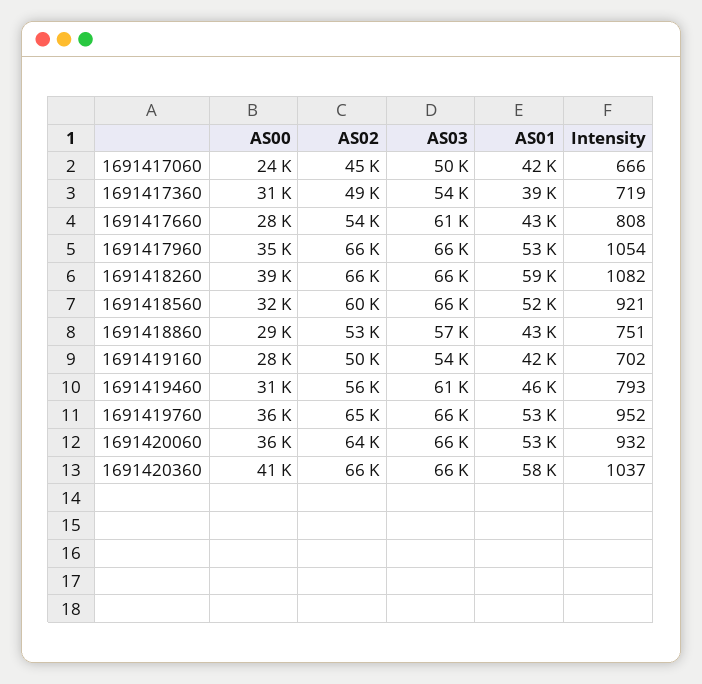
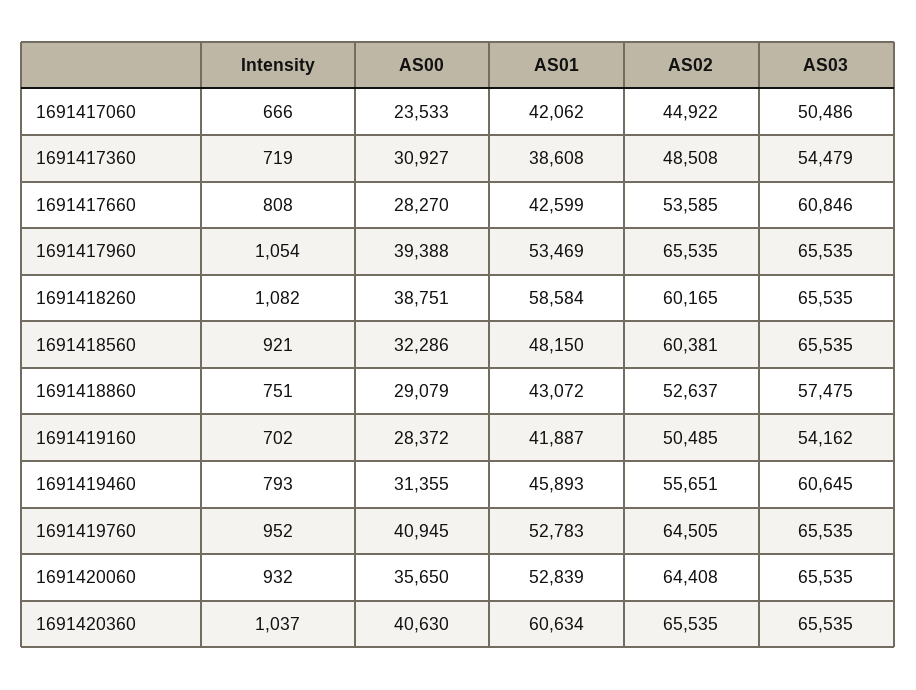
  {
    "AS00": {
      "1691417060": 23533,
      "1691417360": 30927,
      "1691417660": 28270,
-     "1691417960": 35000,
+     "1691417960": 39388,
      "1691418260": 38751,
      "1691418560": 32286,
      "1691418860": 29079,
      "1691419160": 28372,
      "1691419460": 31355,
-     "1691419760": 36000,
+     "1691419760": 40945,
      "1691420060": 35650,
      "1691420360": 40630
    },
    "AS02": {
      "1691417060": 44922,
      "1691417360": 48508,
      "1691417660": 53585,
      "1691417960": 65535,
-     "1691418260": 66000,
+     "1691418260": 60165,
      "1691418560": 60381,
      "1691418860": 52637,
      "1691419160": 50485,
      "1691419460": 55651,
      "1691419760": 64505,
      "1691420060": 64408,
      "1691420360": 65535
    },
    "AS03": {
      "1691417060": 50486,
      "1691417360": 54479,
      "1691417660": 60846,
      "1691417960": 65535,
      "1691418260": 65535,
      "1691418560": 65535,
      "1691418860": 57475,
      "1691419160": 54162,
      "1691419460": 60645,
      "1691419760": 65535,
      "1691420060": 65535,
      "1691420360": 65535
    },
    "AS01": {
      "1691417060": 42062,
      "1691417360": 38608,
      "1691417660": 42599,
      "1691417960": 53469,
      "1691418260": 58584,
-     "1691418560": 52000,
+     "1691418560": 48150,
      "1691418860": 43072,
      "1691419160": 41887,
      "1691419460": 45893,
      "1691419760": 52783,
      "1691420060": 52839,
-     "1691420360": 58000
+     "1691420360": 60634
    },
    "Intensity": {
      "1691417060": 666,
      "1691417360": 719,
      "1691417660": 808,
      "1691417960": 1054,
      "1691418260": 1082,
      "1691418560": 921,
      "1691418860": 751,
      "1691419160": 702,
      "1691419460": 793,
      "1691419760": 952,
      "1691420060": 932,
      "1691420360": 1037
    }
  }

